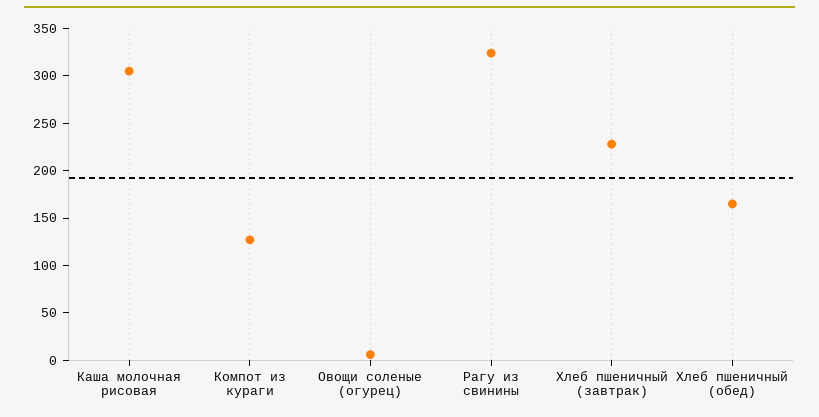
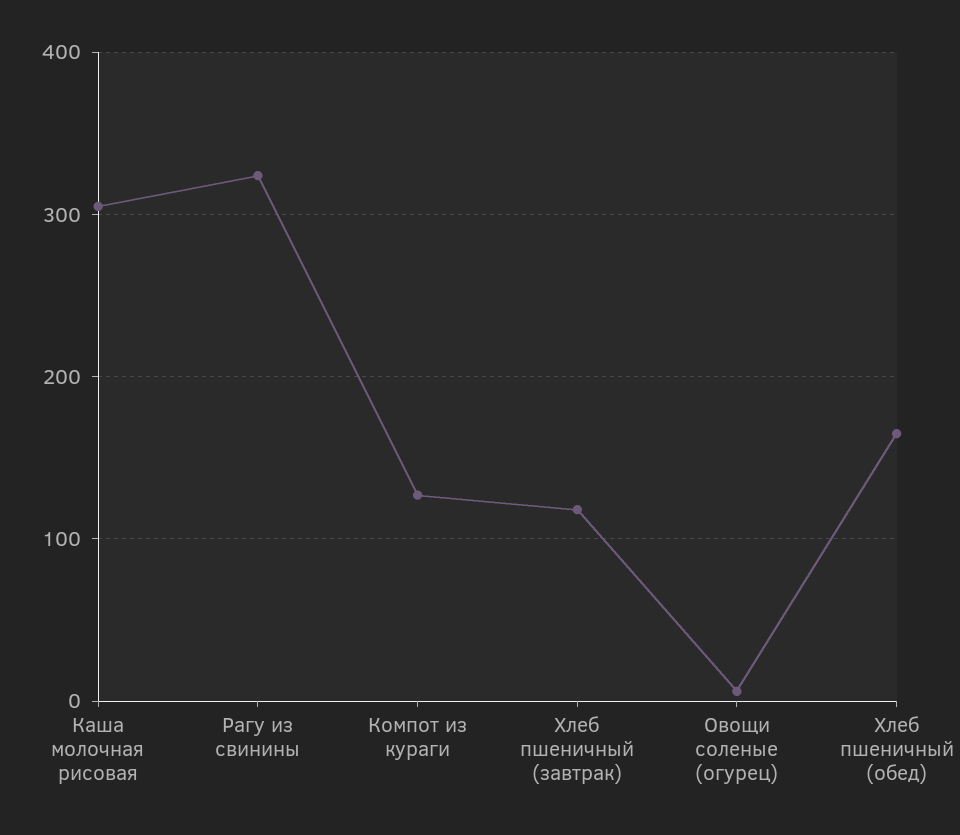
  {
    "Каша молочная рисовая": 310,
    "Компот из кураги": 130,
    "Овощи соленые (огурец)": 10,
    "Рагу из свинины": 320,
-   "Хлеб пшеничный (завтрак)": 230,
+   "Хлеб пшеничный (завтрак)": 120,
    "Хлеб пшеничный (обед)": 170
  }

